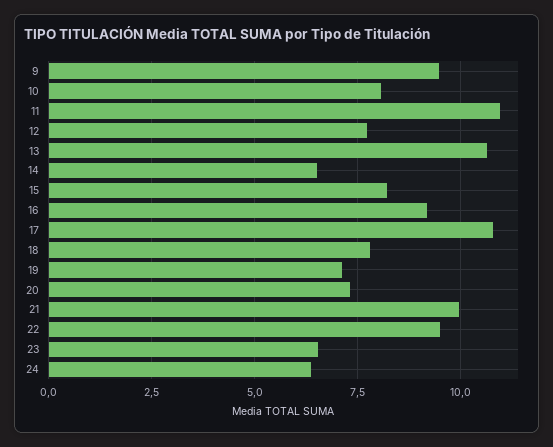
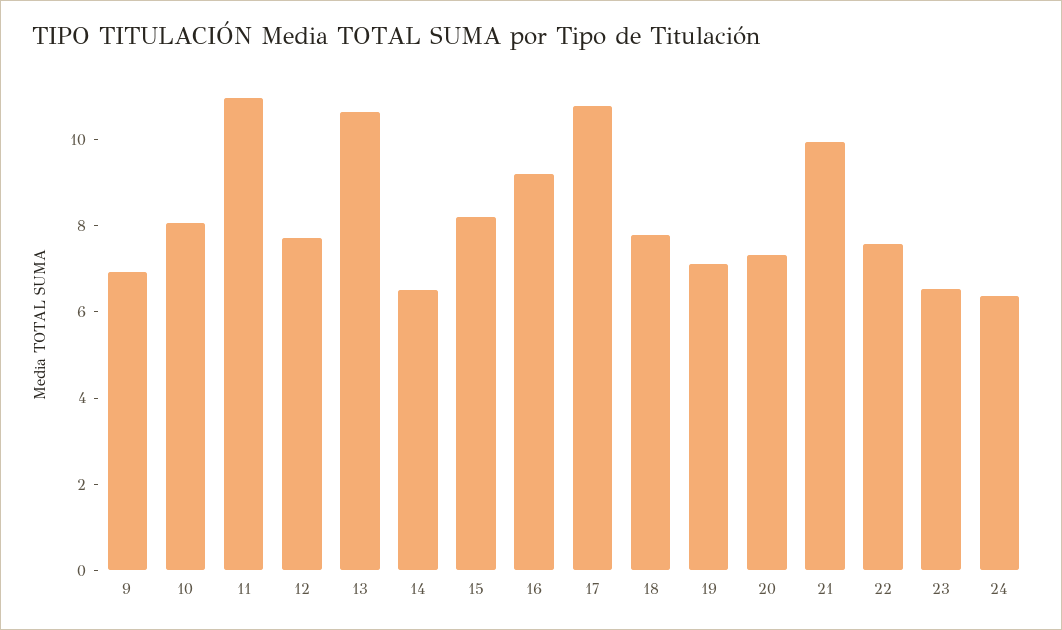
  {
-   "9": 9.5,
+   "9": 7,
    "10": 8,
    "11": 11,
    "12": 7.75,
    "13": 10.75,
    "14": 6.5,
    "15": 8.25,
    "16": 9.25,
    "17": 10.75,
    "18": 7.75,
    "19": 7,
    "20": 7.25,
    "21": 10,
-   "22": 9.5,
+   "22": 7.5,
    "23": 6.5,
    "24": 6.25
  }

